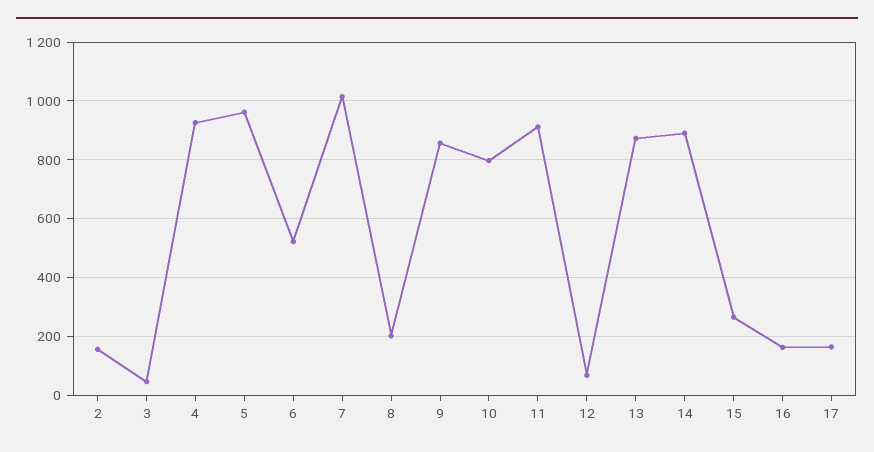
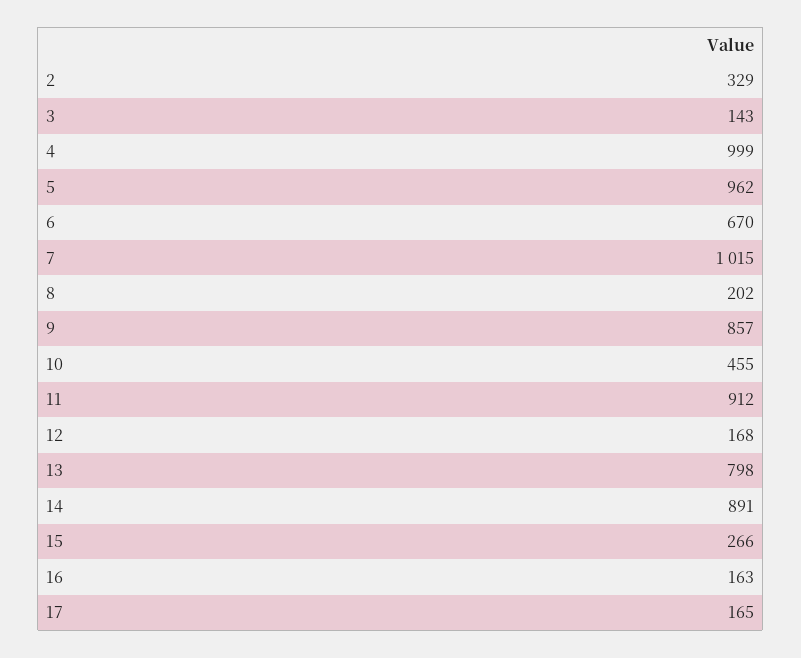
  {
-   "2": 150,
+   "2": 329,
-   "3": 50,
+   "3": 143,
-   "4": 925,
+   "4": 999,
    "5": 962,
-   "6": 525,
+   "6": 670,
    "7": 1015,
    "8": 202,
    "9": 857,
-   "10": 800,
+   "10": 455,
    "11": 912,
-   "12": 75,
+   "12": 168,
-   "13": 875,
+   "13": 798,
    "14": 891,
    "15": 266,
    "16": 163,
    "17": 165
  }

